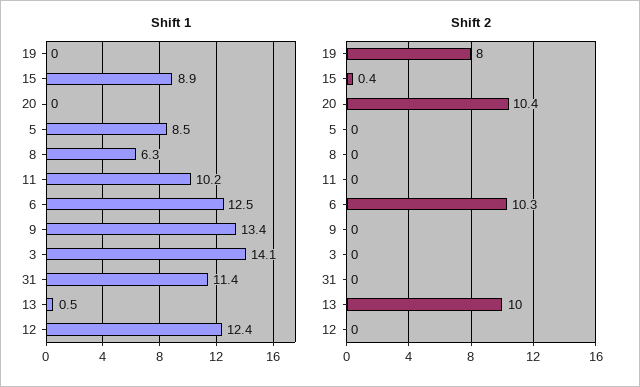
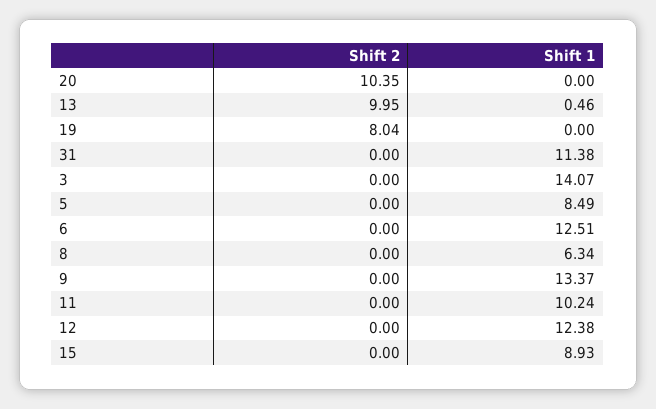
  {
    "Shift 1": {
      "19": 0,
      "15": 8.93,
      "20": 0,
      "5": 8.49,
      "8": 6.34,
      "11": 10.24,
      "6": 12.51,
      "9": 13.37,
      "3": 14.07,
      "31": 11.38,
      "13": 0.46,
      "12": 12.38
    },
    "Shift 2": {
      "19": 8.04,
-     "15": 0.4,
+     "15": 0,
      "20": 10.35,
      "5": 0,
      "8": 0,
      "11": 0,
-     "6": 10.3,
+     "6": 0,
      "9": 0,
      "3": 0,
      "31": 0,
      "13": 9.95,
      "12": 0
    }
  }

